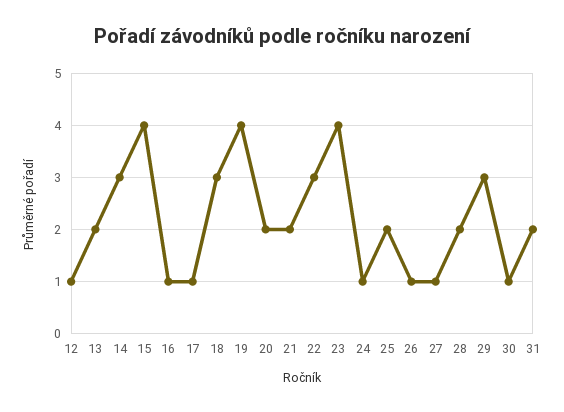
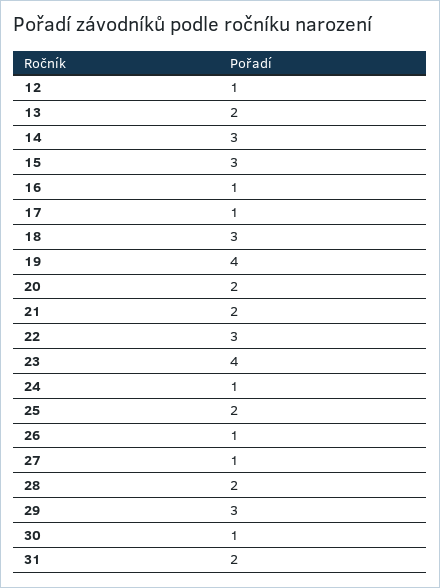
  {
    "12": 1,
    "13": 2,
    "14": 3,
-   "15": 4,
+   "15": 3,
    "16": 1,
    "17": 1,
    "18": 3,
    "19": 4,
    "20": 2,
    "21": 2,
    "22": 3,
    "23": 4,
    "24": 1,
    "25": 2,
    "26": 1,
    "27": 1,
    "28": 2,
    "29": 3,
    "30": 1,
    "31": 2
  }

